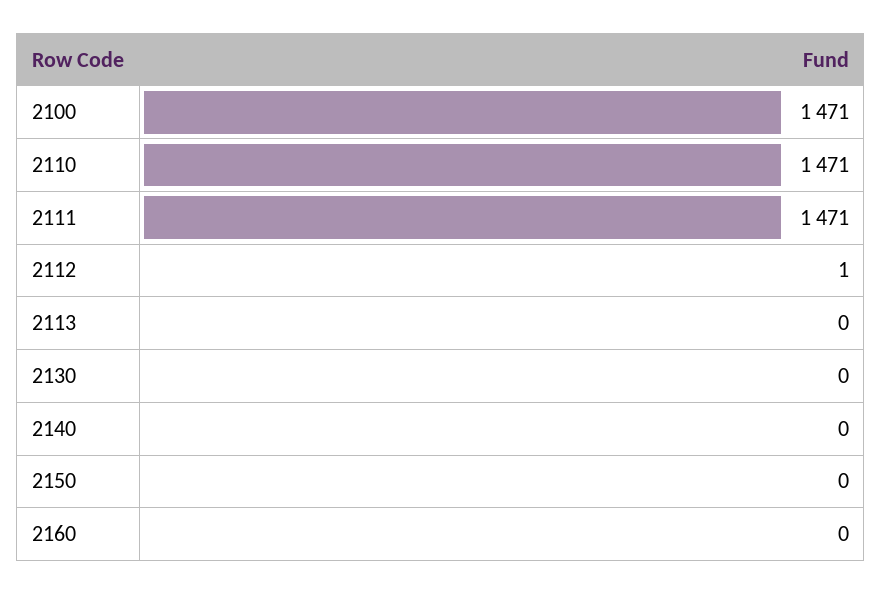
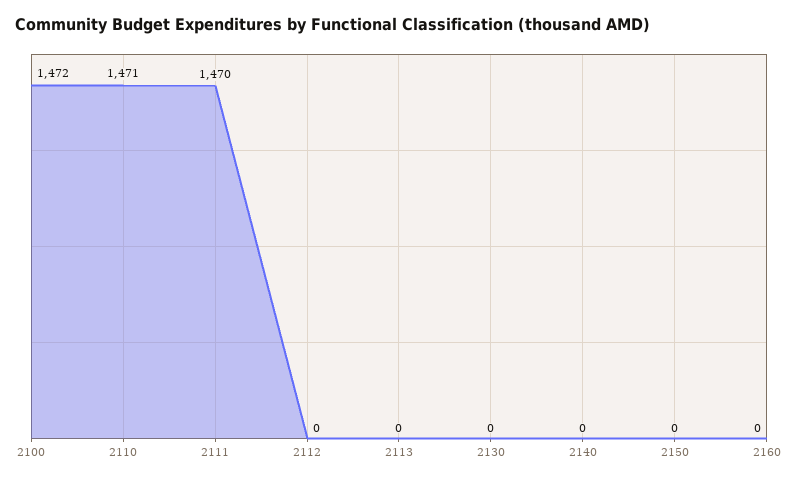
  {
-   "2100": 1471,
+   "2100": 1472,
    "2110": 1471,
-   "2111": 1471,
+   "2111": 1470,
-   "2112": 1,
+   "2112": 0,
    "2113": 0,
    "2130": 0,
    "2140": 0,
    "2150": 0,
    "2160": 0
  }

